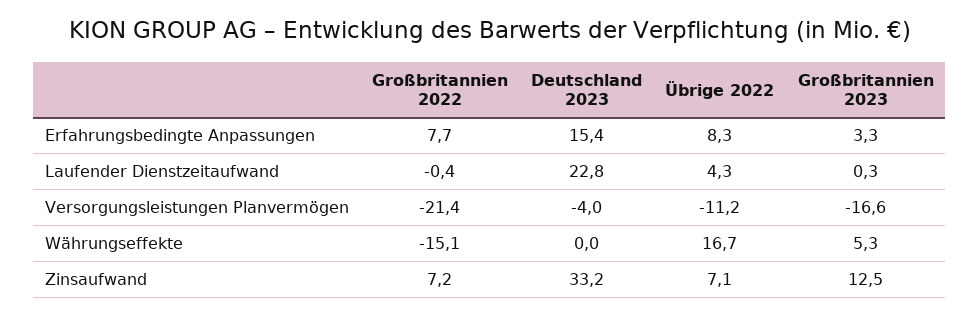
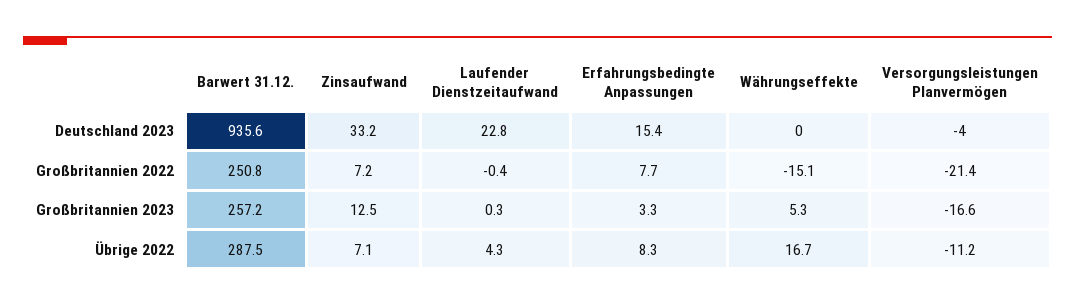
  {
    "Großbritannien 2022": {
      "Erfahrungsbedingte Anpassungen": 7.7,
      "Laufender Dienstzeitaufwand": -0.4,
      "Versorgungsleistungen Planvermögen": -21.4,
      "Währungseffekte": -15.1,
-     "Zinsaufwand": 7.2
+     "Zinsaufwand": 7.2,
+     "Barwert 31.12.": 250.8
    },
    "Deutschland 2023": {
      "Erfahrungsbedingte Anpassungen": 15.4,
      "Laufender Dienstzeitaufwand": 22.8,
      "Versorgungsleistungen Planvermögen": -4,
      "Währungseffekte": 0,
-     "Zinsaufwand": 33.2
+     "Zinsaufwand": 33.2,
+     "Barwert 31.12.": 935.6
    },
    "Übrige 2022": {
      "Erfahrungsbedingte Anpassungen": 8.3,
      "Laufender Dienstzeitaufwand": 4.3,
      "Versorgungsleistungen Planvermögen": -11.2,
      "Währungseffekte": 16.7,
-     "Zinsaufwand": 7.1
+     "Zinsaufwand": 7.1,
+     "Barwert 31.12.": 287.5
    },
    "Großbritannien 2023": {
      "Erfahrungsbedingte Anpassungen": 3.3,
      "Laufender Dienstzeitaufwand": 0.3,
      "Versorgungsleistungen Planvermögen": -16.6,
      "Währungseffekte": 5.3,
-     "Zinsaufwand": 12.5
+     "Zinsaufwand": 12.5,
+     "Barwert 31.12.": 257.2
    }
  }

